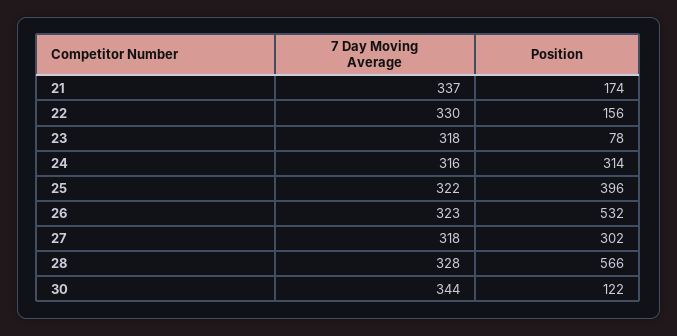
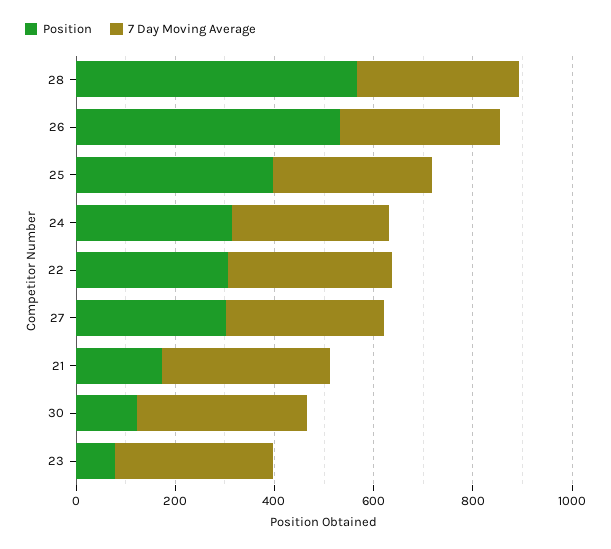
  {
    "7 Day Moving Average": {
      "21": 337,
      "22": 330,
      "23": 318,
      "24": 316,
      "25": 322,
      "26": 323,
      "27": 318,
      "28": 328,
      "30": 344
    },
    "Position": {
      "21": 174,
-     "22": 156,
+     "22": 300,
      "23": 78,
      "24": 314,
      "25": 396,
      "26": 532,
      "27": 302,
      "28": 566,
      "30": 122
    }
  }

